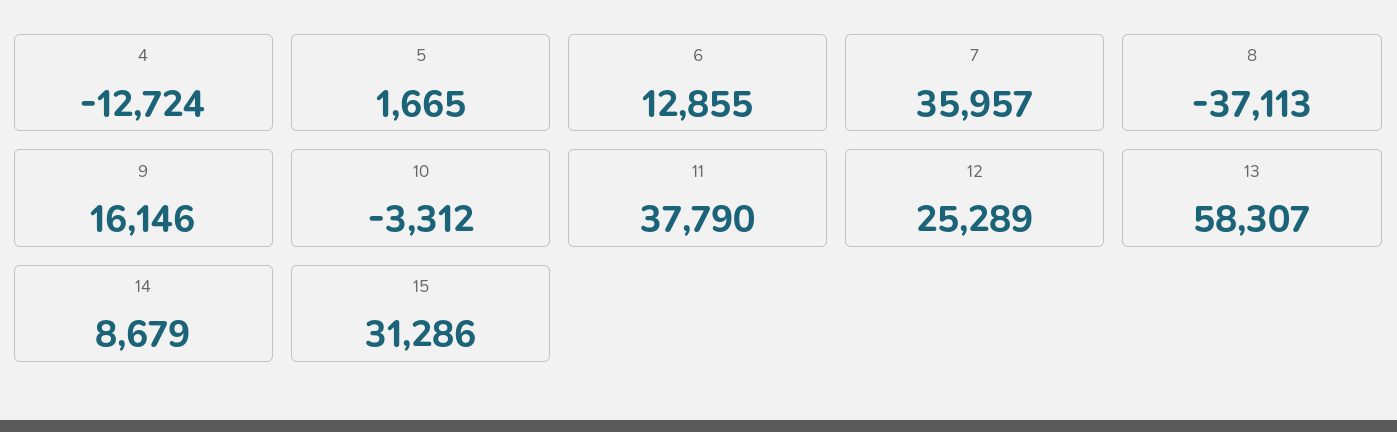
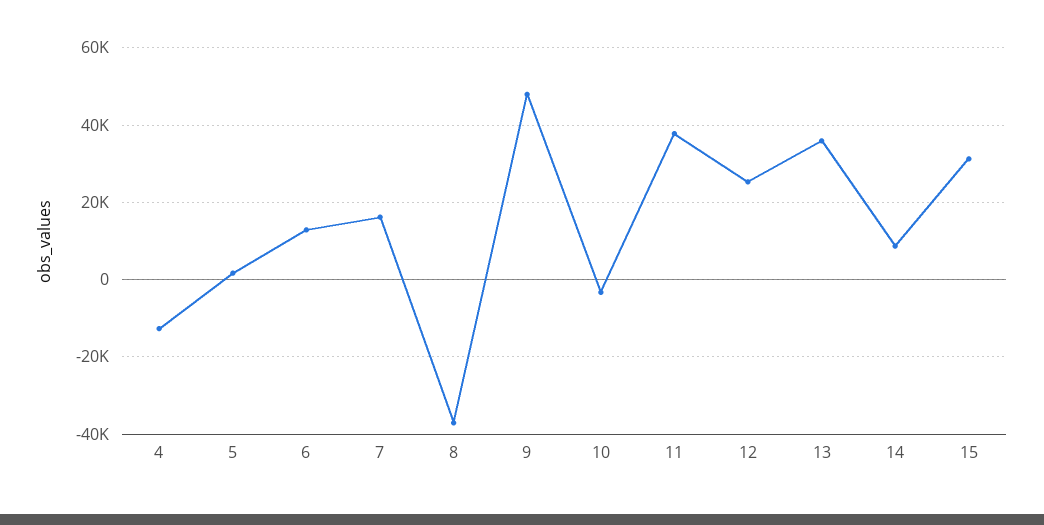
  {
    "4": -12724,
    "5": 1665,
    "6": 12855,
-   "7": 35957,
+   "7": 16000,
    "8": -37113,
-   "9": 16146,
+   "9": 48000,
    "10": -3312,
    "11": 37790,
    "12": 25289,
-   "13": 58307,
+   "13": 36000,
    "14": 8679,
    "15": 31286
  }

